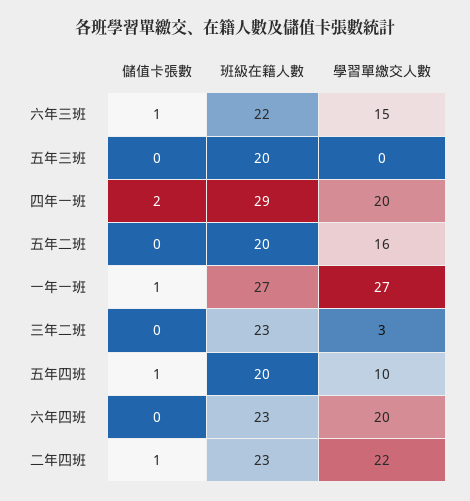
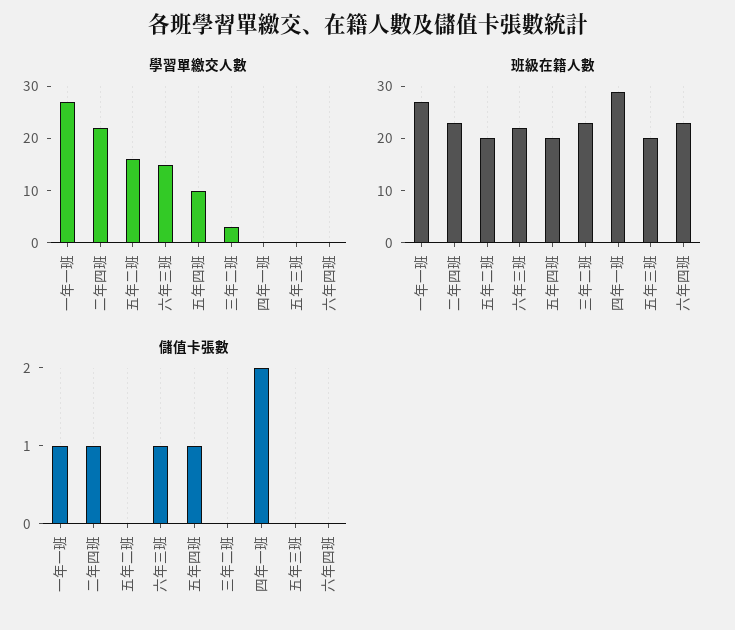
  {
    "儲值卡張數": {
      "六年三班": 1,
      "五年三班": 0,
      "四年一班": 2,
      "五年二班": 0,
      "一年一班": 1,
      "三年二班": 0,
      "五年四班": 1,
      "六年四班": 0,
      "二年四班": 1
    },
    "班級在籍人數": {
      "六年三班": 22,
      "五年三班": 20,
      "四年一班": 29,
      "五年二班": 20,
      "一年一班": 27,
      "三年二班": 23,
      "五年四班": 20,
      "六年四班": 23,
      "二年四班": 23
    },
    "學習單繳交人數": {
      "六年三班": 15,
      "五年三班": 0,
-     "四年一班": 20,
+     "四年一班": 0,
      "五年二班": 16,
      "一年一班": 27,
      "三年二班": 3,
      "五年四班": 10,
-     "六年四班": 20,
+     "六年四班": 0,
      "二年四班": 22
    }
  }

